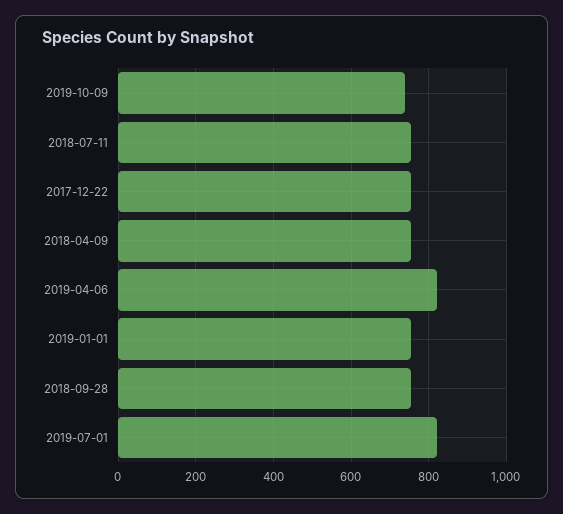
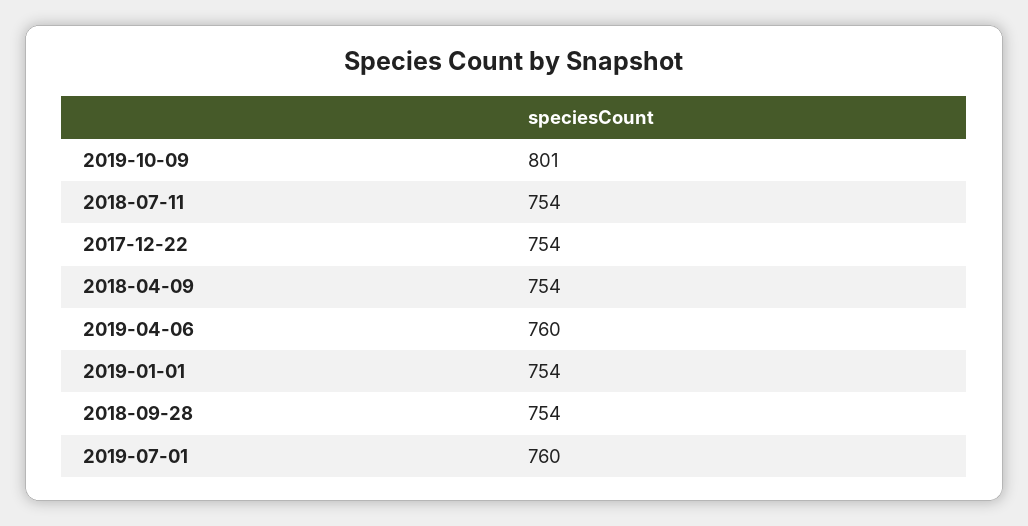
  {
-   "2019-10-09": 740,
+   "2019-10-09": 801,
    "2018-07-11": 754,
    "2017-12-22": 754,
    "2018-04-09": 754,
-   "2019-04-06": 820,
+   "2019-04-06": 760,
    "2019-01-01": 754,
    "2018-09-28": 754,
-   "2019-07-01": 820
+   "2019-07-01": 760
  }

